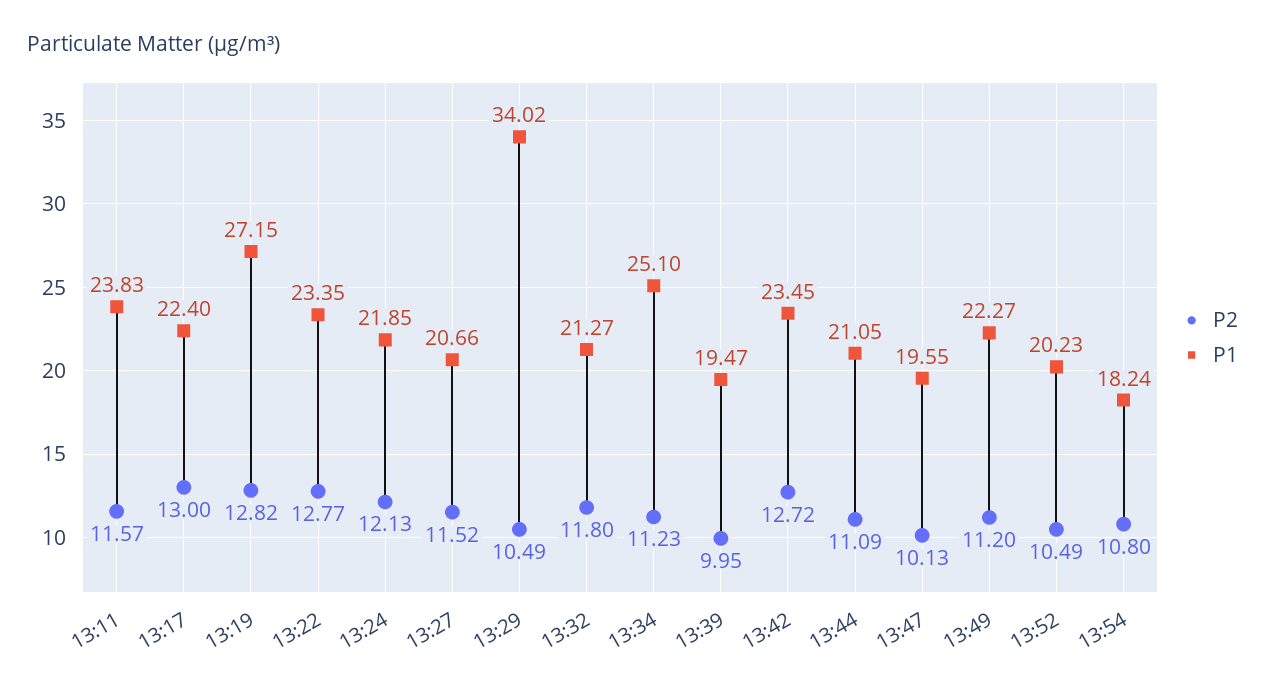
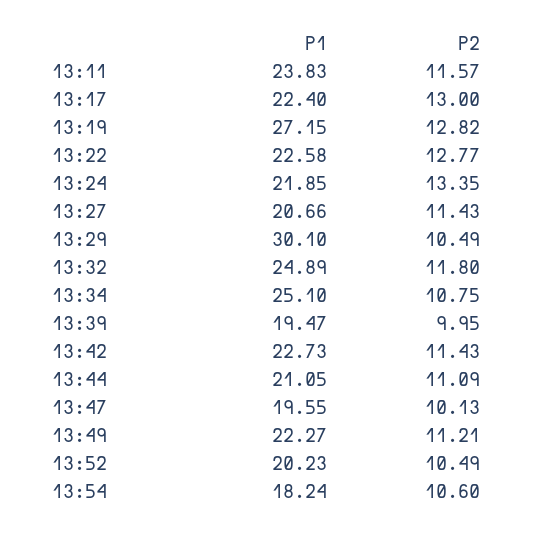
  {
    "P2": {
      "13:11": 11.57,
      "13:17": 13,
      "13:19": 12.82,
      "13:22": 12.77,
-     "13:24": 12.13,
+     "13:24": 13.35,
-     "13:27": 11.52,
+     "13:27": 11.43,
      "13:29": 10.49,
      "13:32": 11.8,
-     "13:34": 11.23,
+     "13:34": 10.75,
      "13:39": 9.95,
-     "13:42": 12.72,
+     "13:42": 11.43,
      "13:44": 11.09,
      "13:47": 10.13,
-     "13:49": 11.2,
+     "13:49": 11.21,
      "13:52": 10.49,
-     "13:54": 10.8
+     "13:54": 10.6
    },
    "P1": {
      "13:11": 23.83,
      "13:17": 22.4,
      "13:19": 27.15,
-     "13:22": 23.35,
+     "13:22": 22.58,
      "13:24": 21.85,
      "13:27": 20.66,
-     "13:29": 34.02,
+     "13:29": 30.1,
-     "13:32": 21.27,
+     "13:32": 24.89,
      "13:34": 25.1,
      "13:39": 19.47,
-     "13:42": 23.45,
+     "13:42": 22.73,
      "13:44": 21.05,
      "13:47": 19.55,
      "13:49": 22.27,
      "13:52": 20.23,
      "13:54": 18.24
    }
  }

